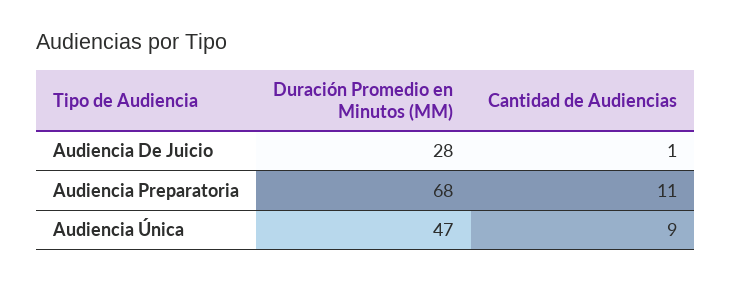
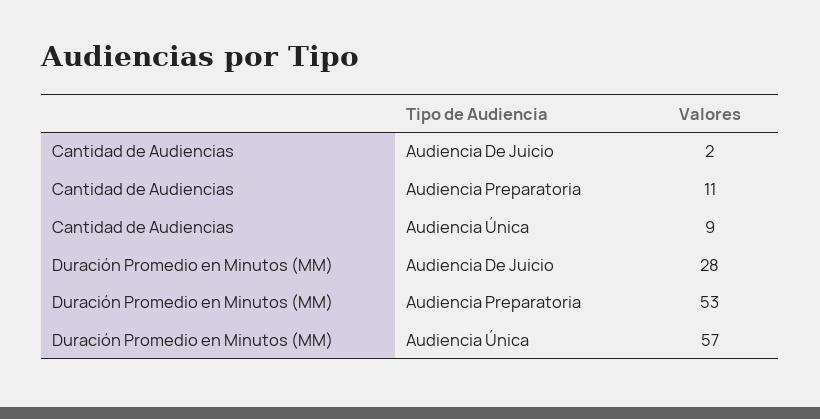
  {
    "Duración Promedio en Minutos (MM)": {
      "Audiencia De Juicio": 28,
-     "Audiencia Preparatoria": 68,
+     "Audiencia Preparatoria": 53,
-     "Audiencia Única": 47
+     "Audiencia Única": 57
    },
    "Cantidad de Audiencias": {
-     "Audiencia De Juicio": 1,
+     "Audiencia De Juicio": 2,
      "Audiencia Preparatoria": 11,
      "Audiencia Única": 9
    }
  }

